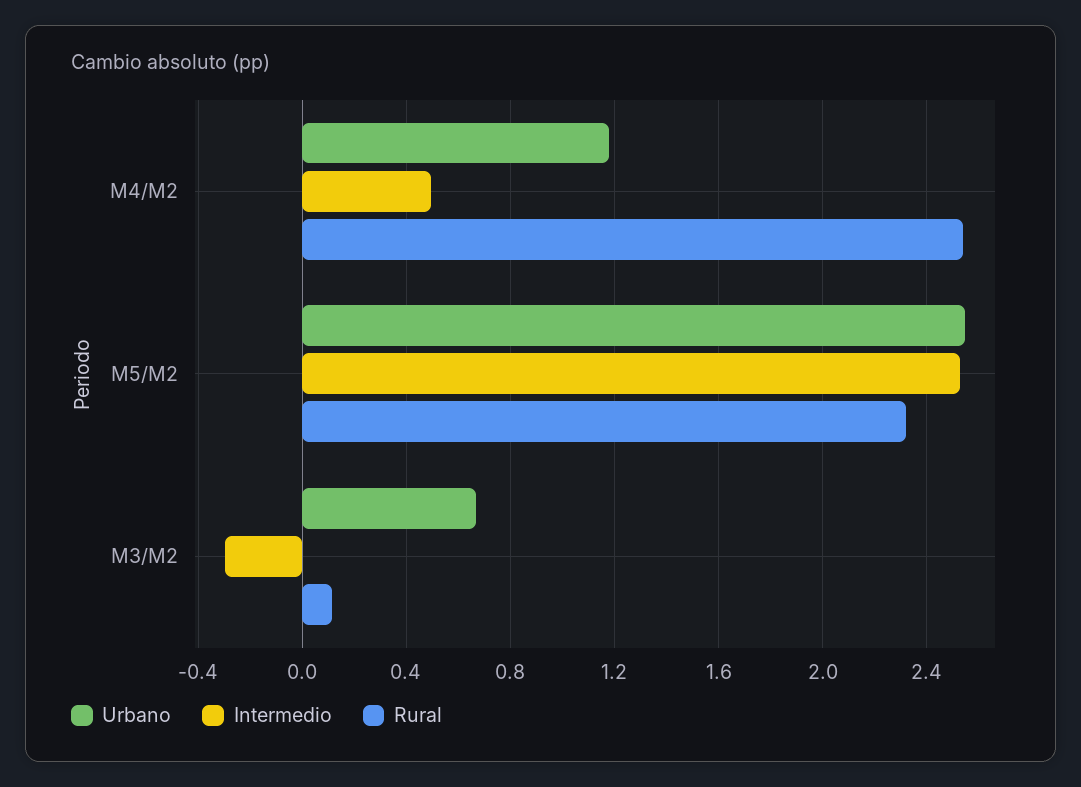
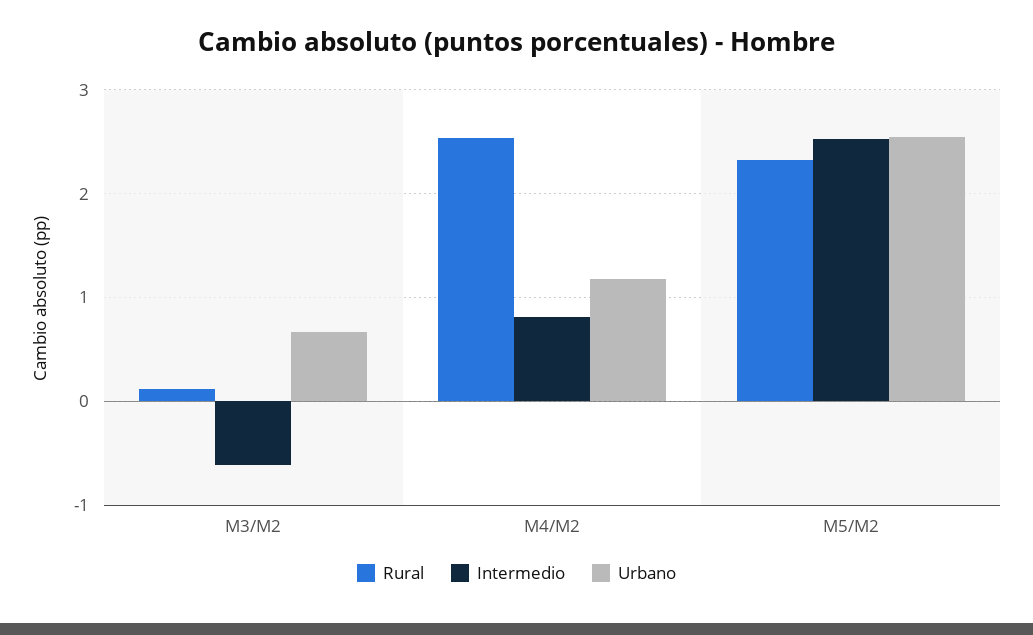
  {
    "Urbano": {
      "M4/M2": 1.2,
      "M5/M2": 2.55,
      "M3/M2": 0.65
    },
    "Intermedio": {
-     "M4/M2": 0.5,
+     "M4/M2": 0.8,
      "M5/M2": 2.55,
-     "M3/M2": -0.3
+     "M3/M2": -0.6
    },
    "Rural": {
      "M4/M2": 2.55,
      "M5/M2": 2.3,
      "M3/M2": 0.1
    }
  }

